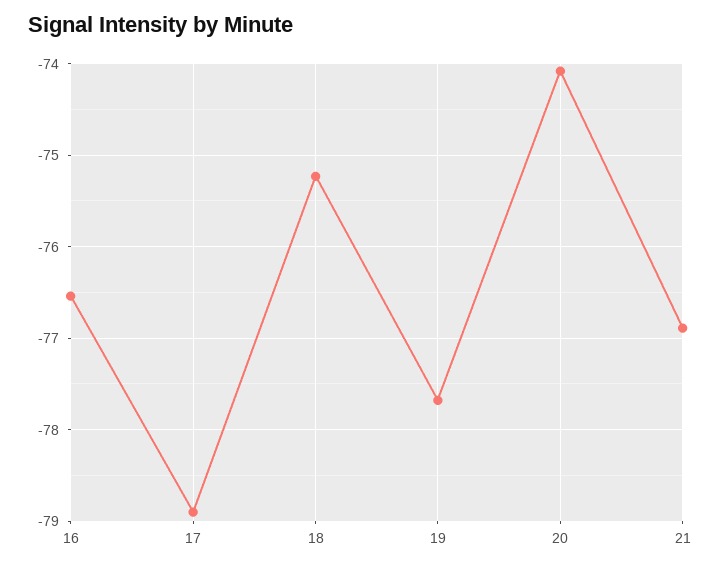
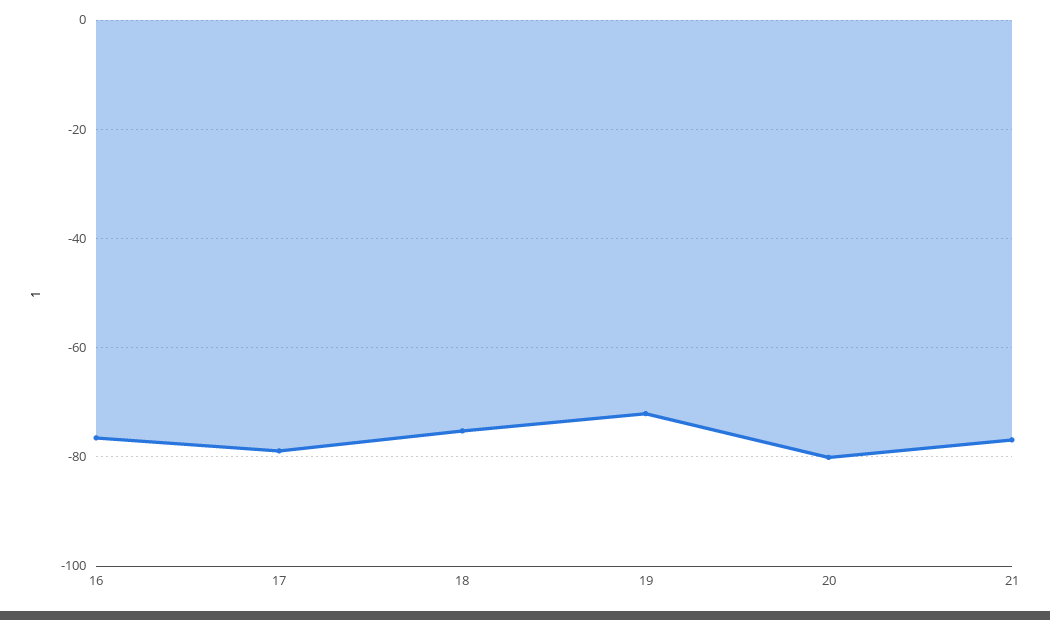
  {
    "16": -76.5,
    "17": -78.9,
    "18": -75.2,
-   "19": -77.7,
+   "19": -72,
-   "20": -74.1,
+   "20": -80,
    "21": -76.9
  }

